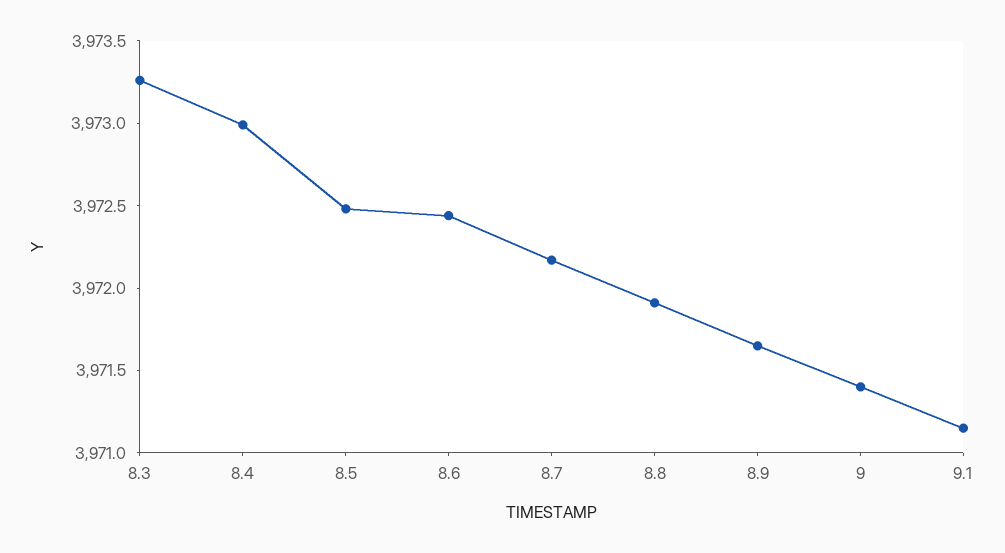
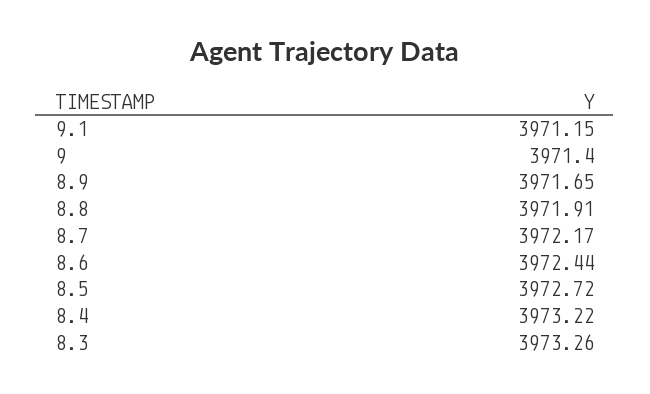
  {
    "8.3": 3973.26,
-   "8.4": 3973,
+   "8.4": 3973.22,
-   "8.5": 3972.5,
+   "8.5": 3972.72,
    "8.6": 3972.44,
    "8.7": 3972.17,
    "8.8": 3971.91,
    "8.9": 3971.65,
    "9": 3971.4,
    "9.1": 3971.15
  }

